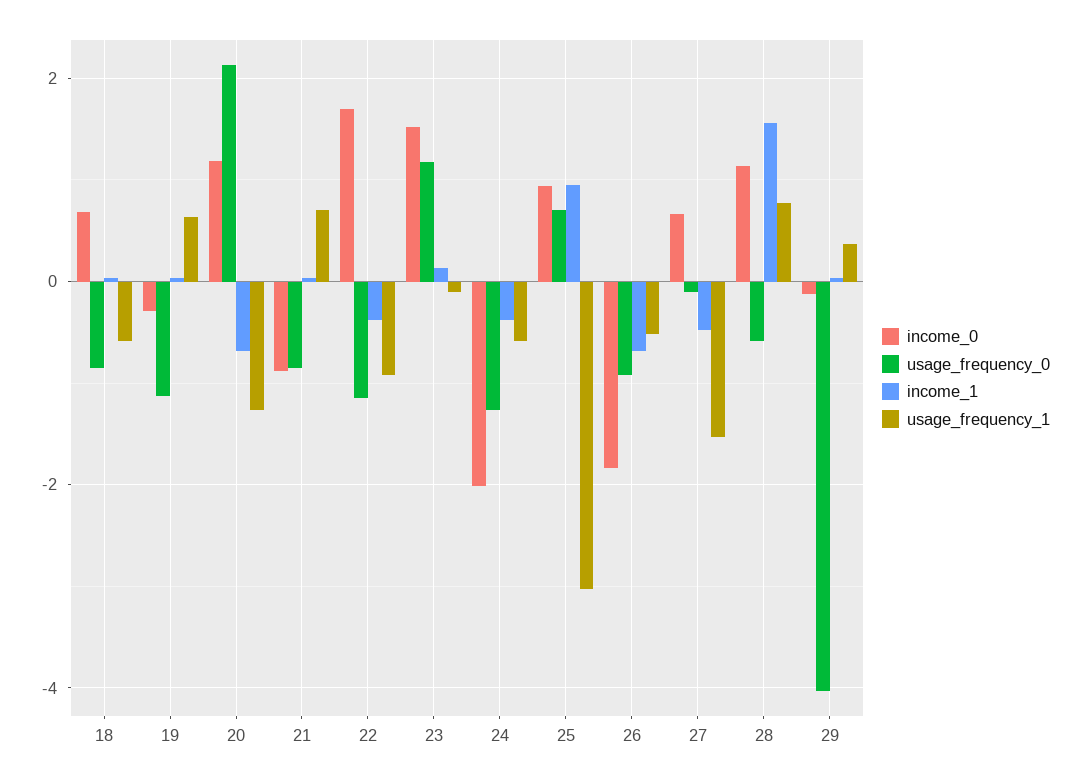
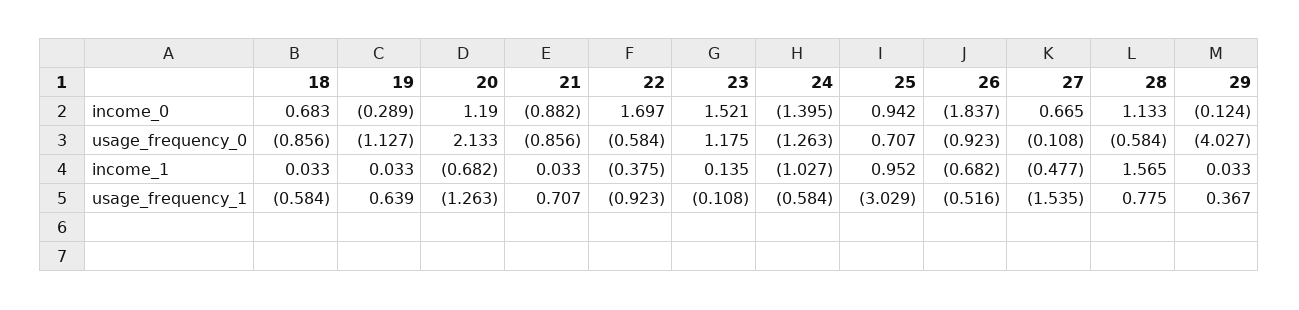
  {
    "income_0": {
      "18": 0.683,
      "19": -0.289,
      "20": 1.19,
      "21": -0.882,
      "22": 1.697,
      "23": 1.521,
-     "24": -2,
+     "24": -1.395,
      "25": 0.942,
      "26": -1.837,
      "27": 0.665,
      "28": 1.133,
      "29": -0.124
    },
    "usage_frequency_0": {
      "18": -0.856,
      "19": -1.127,
      "20": 2.133,
      "21": -0.856,
-     "22": -1.2,
+     "22": -0.584,
      "23": 1.175,
      "24": -1.263,
      "25": 0.707,
      "26": -0.923,
      "27": -0.108,
      "28": -0.584,
      "29": -4.027
    },
    "income_1": {
      "18": 0.033,
      "19": 0.033,
      "20": -0.682,
      "21": 0.033,
      "22": -0.375,
      "23": 0.135,
-     "24": -0.4,
+     "24": -1.027,
      "25": 0.952,
      "26": -0.682,
      "27": -0.477,
      "28": 1.565,
      "29": 0.033
    },
    "usage_frequency_1": {
      "18": -0.584,
      "19": 0.639,
      "20": -1.263,
      "21": 0.707,
      "22": -0.923,
      "23": -0.108,
      "24": -0.584,
      "25": -3.029,
      "26": -0.516,
      "27": -1.535,
      "28": 0.775,
      "29": 0.367
    }
  }

